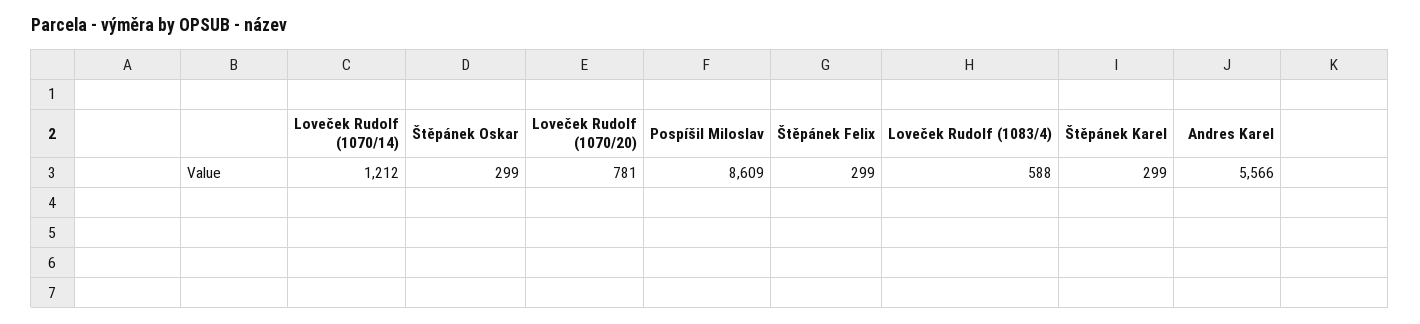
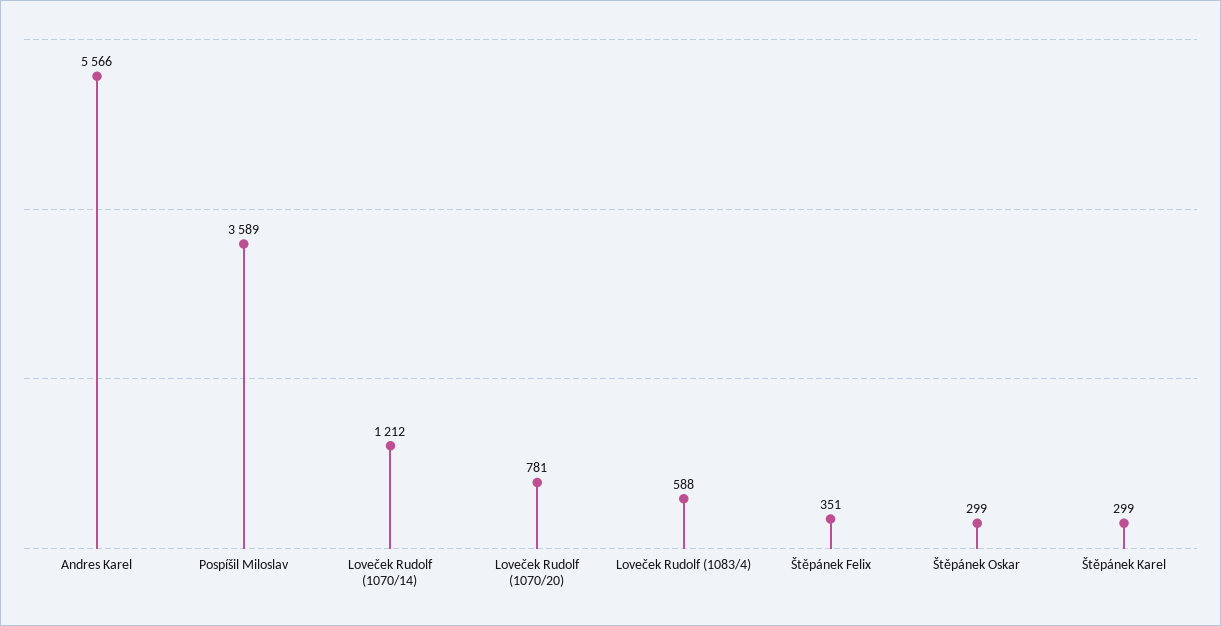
  {
    "Loveček Rudolf (1070/14)": 1212,
    "Štěpánek Oskar": 299,
    "Loveček Rudolf (1070/20)": 781,
-   "Pospíšil Miloslav": 8609,
+   "Pospíšil Miloslav": 3589,
-   "Štěpánek Felix": 299,
+   "Štěpánek Felix": 351,
    "Loveček Rudolf (1083/4)": 588,
    "Štěpánek Karel": 299,
    "Andres Karel": 5566
  }

